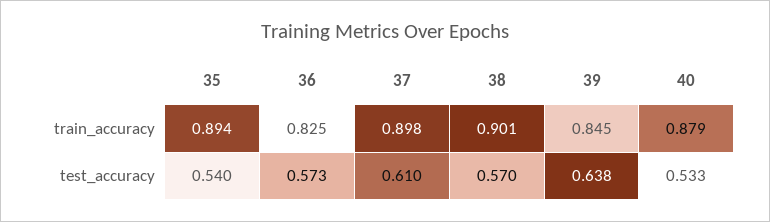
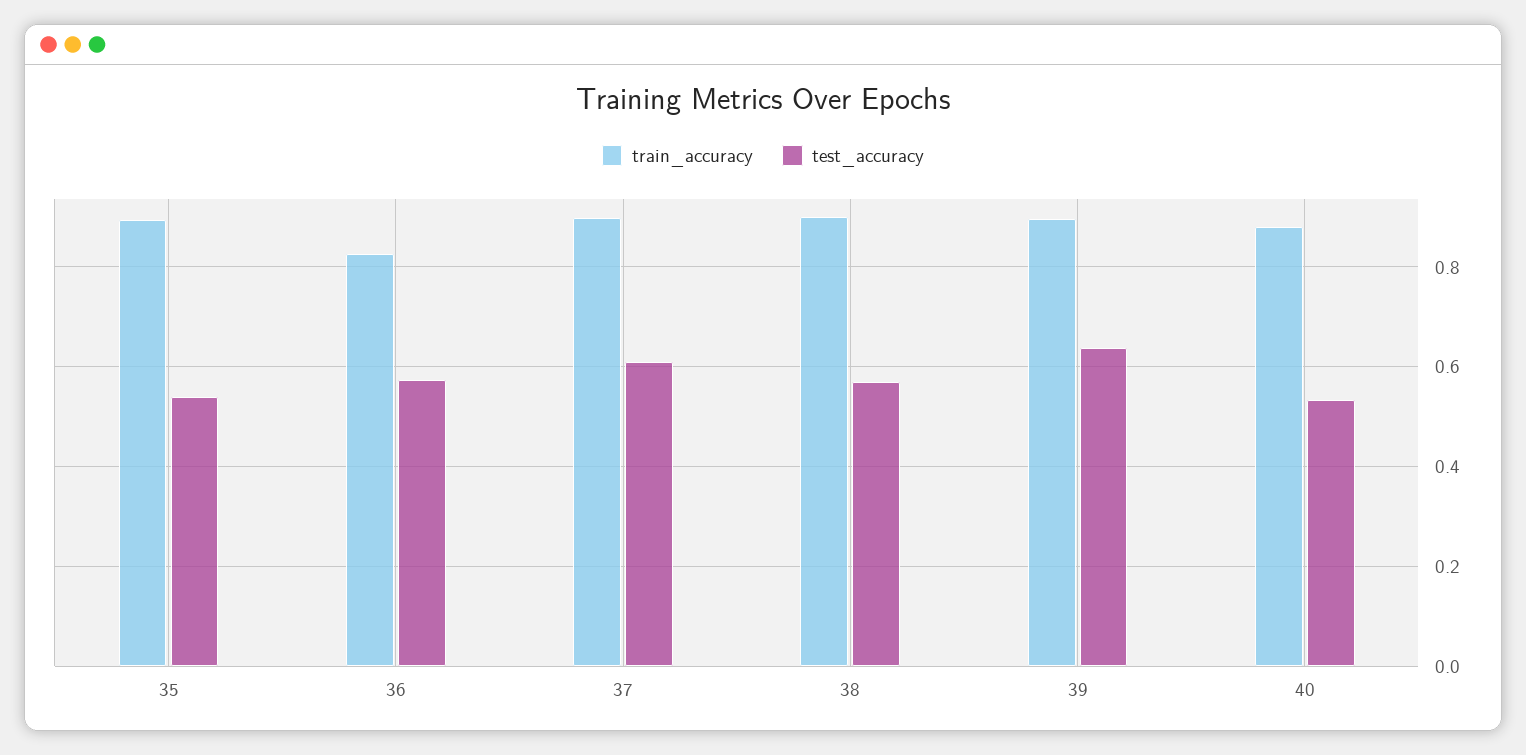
  {
    "train_accuracy": {
      "35": 0.894,
      "36": 0.825,
      "37": 0.898,
      "38": 0.901,
-     "39": 0.845,
+     "39": 0.9,
      "40": 0.879
    },
    "test_accuracy": {
      "35": 0.54,
      "36": 0.573,
      "37": 0.61,
      "38": 0.57,
      "39": 0.638,
      "40": 0.533
    }
  }

